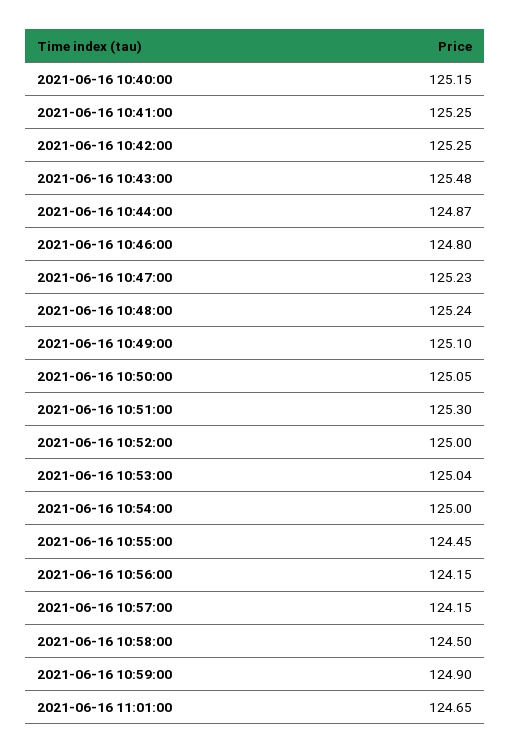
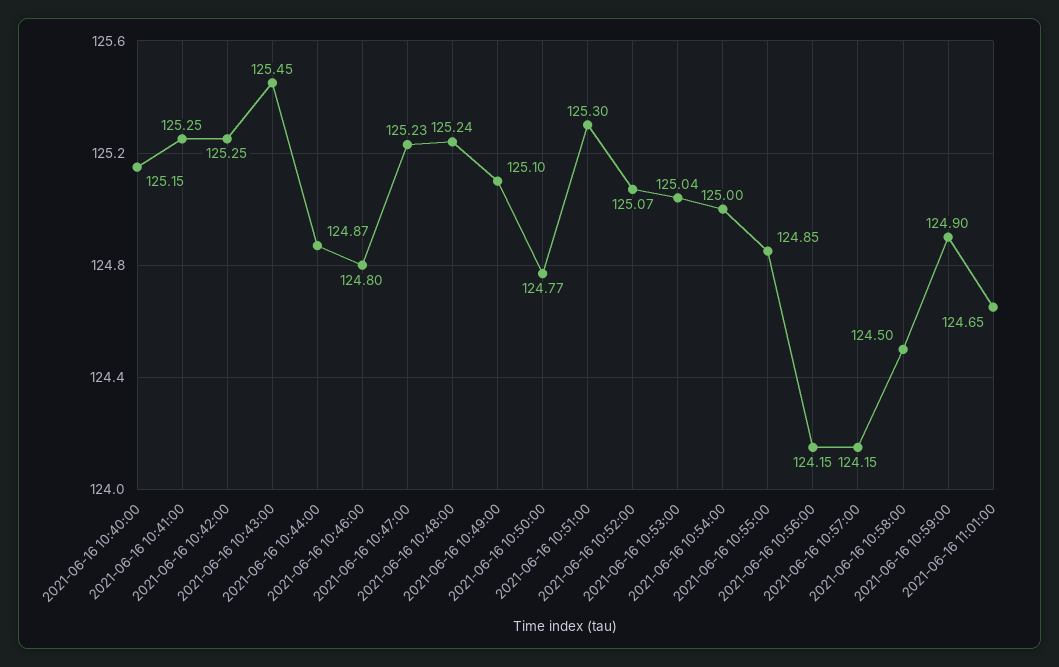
  {
    "2021-06-16 10:40:00": 125.15,
    "2021-06-16 10:41:00": 125.25,
    "2021-06-16 10:42:00": 125.25,
-   "2021-06-16 10:43:00": 125.48,
+   "2021-06-16 10:43:00": 125.45,
    "2021-06-16 10:44:00": 124.87,
    "2021-06-16 10:46:00": 124.8,
    "2021-06-16 10:47:00": 125.23,
    "2021-06-16 10:48:00": 125.24,
    "2021-06-16 10:49:00": 125.1,
-   "2021-06-16 10:50:00": 125.05,
+   "2021-06-16 10:50:00": 124.77,
    "2021-06-16 10:51:00": 125.3,
-   "2021-06-16 10:52:00": 125,
+   "2021-06-16 10:52:00": 125.07,
    "2021-06-16 10:53:00": 125.04,
    "2021-06-16 10:54:00": 125,
-   "2021-06-16 10:55:00": 124.45,
+   "2021-06-16 10:55:00": 124.85,
    "2021-06-16 10:56:00": 124.15,
    "2021-06-16 10:57:00": 124.15,
    "2021-06-16 10:58:00": 124.5,
    "2021-06-16 10:59:00": 124.9,
    "2021-06-16 11:01:00": 124.65
  }

